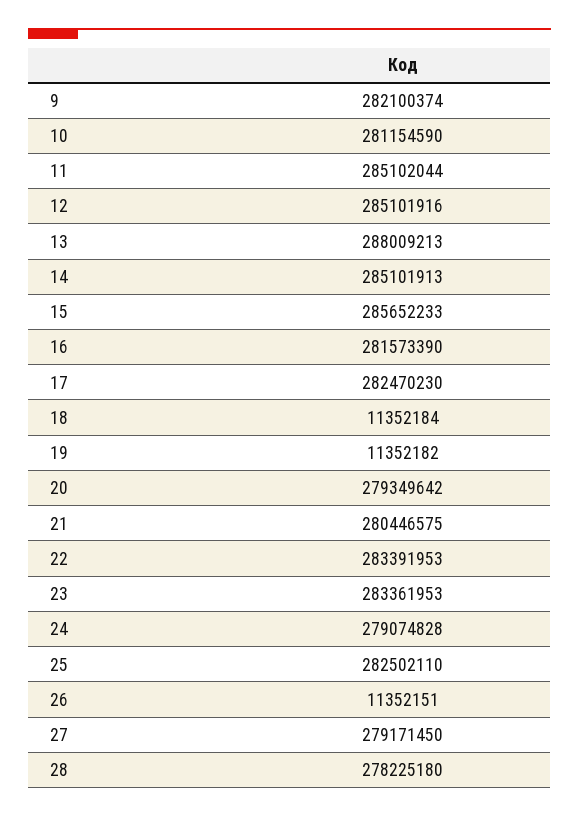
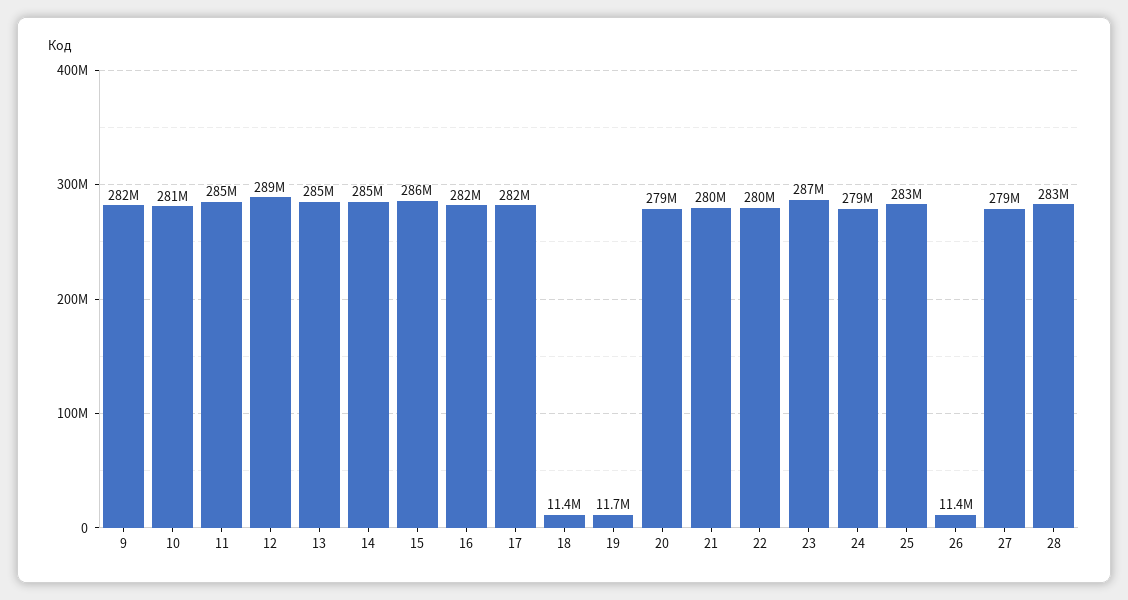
  {
    "9": 282100374,
    "10": 281154590,
    "11": 285102044,
-   "12": 285101916,
+   "12": 289000000,
-   "13": 288009213,
+   "13": 285000000,
    "14": 285101913,
    "15": 285652233,
    "16": 281573390,
    "17": 282470230,
    "18": 11352184,
-   "19": 11352182,
+   "19": 11700000,
    "20": 279349642,
    "21": 280446575,
-   "22": 283391953,
+   "22": 280000000,
-   "23": 283361953,
+   "23": 287000000,
    "24": 279074828,
    "25": 282502110,
    "26": 11352151,
    "27": 279171450,
-   "28": 278225180
+   "28": 283000000
  }

